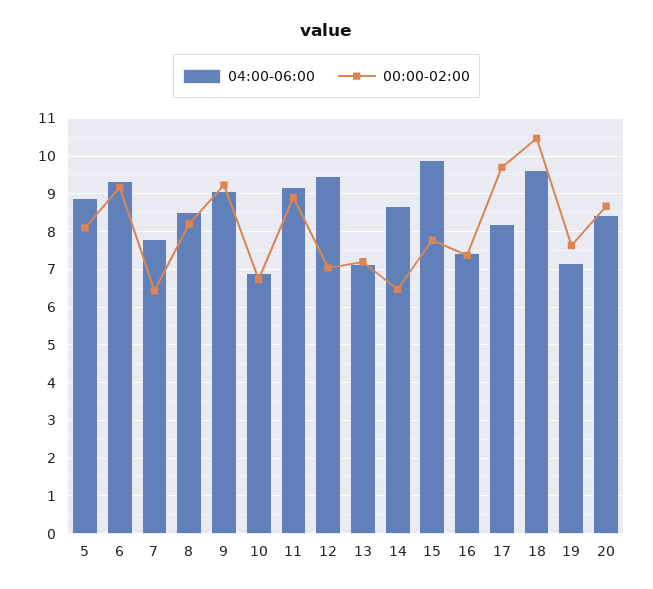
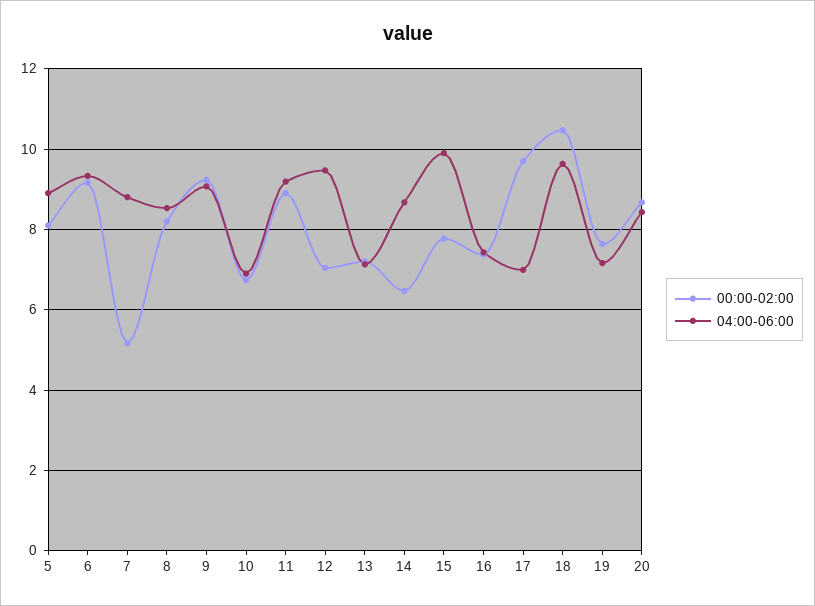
  {
    "04:00-06:00": {
      "5": 9,
      "6": 9.4,
-     "7": 7.8,
+     "7": 8.8,
      "8": 8.6,
      "9": 9,
      "10": 7,
      "11": 9.2,
      "12": 9.4,
      "13": 7.2,
      "14": 8.6,
      "15": 10,
      "16": 7.4,
-     "17": 8.2,
+     "17": 7,
      "18": 9.6,
      "19": 7.2,
      "20": 8.4
    },
    "00:00-02:00": {
      "5": 8.2,
      "6": 9.2,
-     "7": 6.4,
+     "7": 5.2,
      "8": 8.2,
      "9": 9.2,
      "10": 6.8,
      "11": 9,
      "12": 7,
      "13": 7.2,
      "14": 6.4,
      "15": 7.8,
      "16": 7.4,
      "17": 9.8,
      "18": 10.4,
      "19": 7.6,
      "20": 8.6
    }
  }

